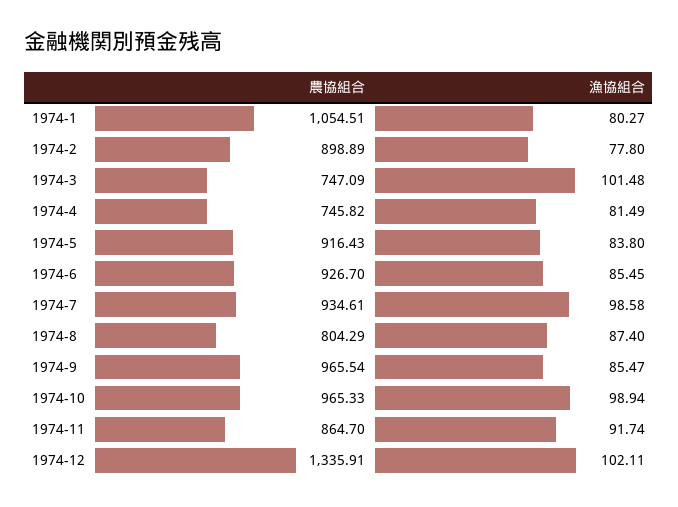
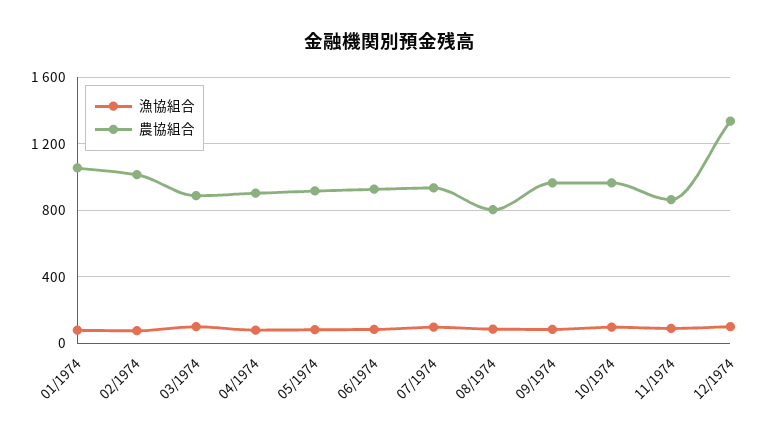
  {
    "農協組合": {
      "1974-1": 1054.51,
-     "1974-2": 898.89,
+     "1974-2": 1000,
-     "1974-3": 747.09,
+     "1974-3": 900,
-     "1974-4": 745.82,
+     "1974-4": 900,
      "1974-5": 916.43,
      "1974-6": 926.7,
      "1974-7": 934.61,
      "1974-8": 804.29,
      "1974-9": 965.54,
      "1974-10": 965.33,
      "1974-11": 864.7,
      "1974-12": 1335.91
    },
    "漁協組合": {
      "1974-1": 80.27,
      "1974-2": 77.8,
      "1974-3": 101.48,
      "1974-4": 81.49,
      "1974-5": 83.8,
      "1974-6": 85.45,
      "1974-7": 98.58,
      "1974-8": 87.4,
      "1974-9": 85.47,
      "1974-10": 98.94,
      "1974-11": 91.74,
      "1974-12": 102.11
    }
  }

